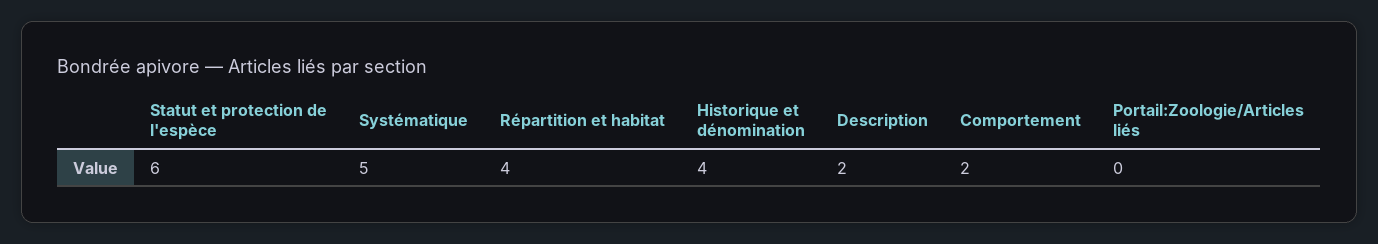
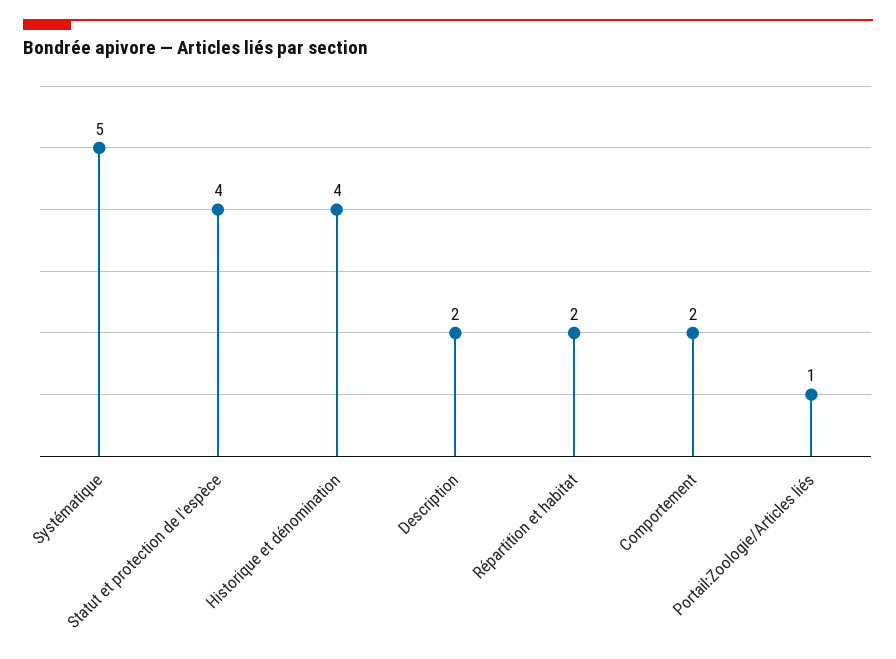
  {
-   "Statut et protection de l'espèce": 6,
+   "Statut et protection de l'espèce": 4,
    "Systématique": 5,
-   "Répartition et habitat": 4,
+   "Répartition et habitat": 2,
    "Historique et dénomination": 4,
    "Description": 2,
    "Comportement": 2,
-   "Portail:Zoologie/Articles liés": 0
+   "Portail:Zoologie/Articles liés": 1
  }

